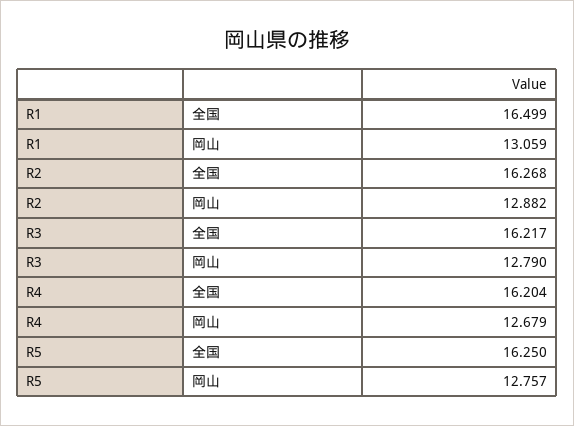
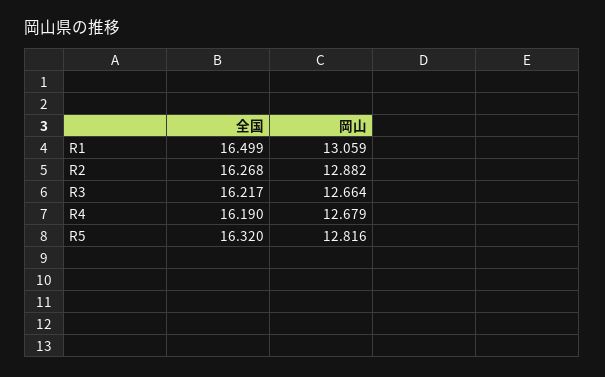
  {
    "R1": {
      "全国": 16.499,
      "岡山": 13.059
    },
    "R2": {
      "全国": 16.268,
      "岡山": 12.882
    },
    "R3": {
      "全国": 16.217,
-     "岡山": 12.79
+     "岡山": 12.664
    },
    "R4": {
-     "全国": 16.204,
+     "全国": 16.19,
      "岡山": 12.679
    },
    "R5": {
-     "全国": 16.25,
+     "全国": 16.32,
-     "岡山": 12.757
+     "岡山": 12.816
    }
  }

